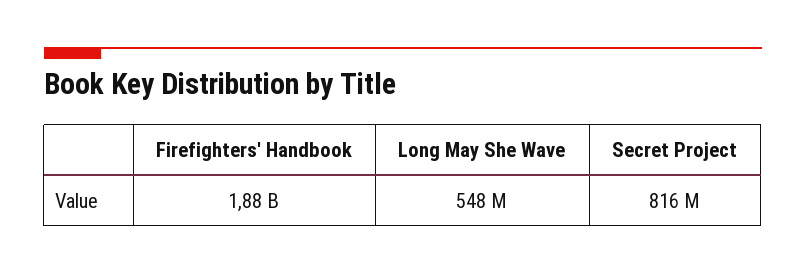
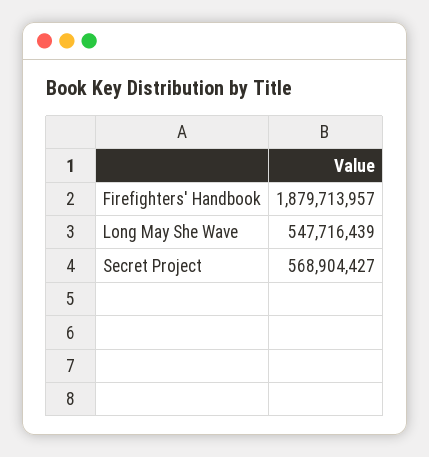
  {
    "Firefighters' Handbook": 1879713957,
    "Long May She Wave": 547716439,
-   "Secret Project": 816000000
+   "Secret Project": 568904427
  }

